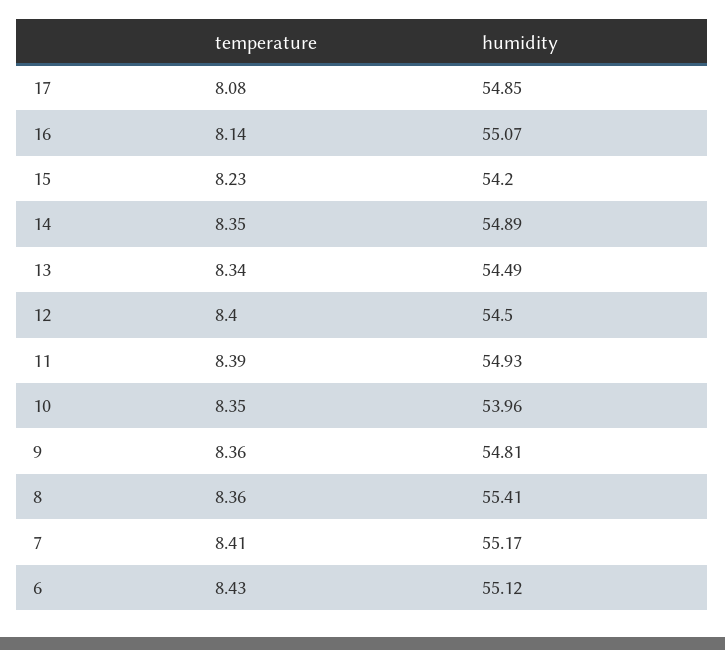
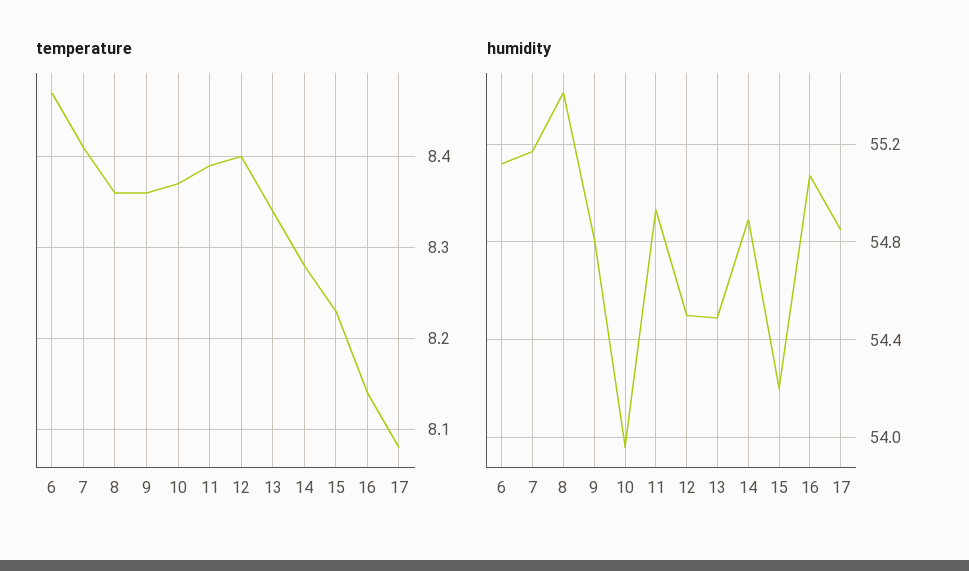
  {
    "temperature": {
      "17": 8.08,
      "16": 8.14,
      "15": 8.23,
-     "14": 8.35,
+     "14": 8.28,
      "13": 8.34,
      "12": 8.4,
      "11": 8.39,
-     "10": 8.35,
+     "10": 8.37,
      "9": 8.36,
      "8": 8.36,
      "7": 8.41,
-     "6": 8.43
+     "6": 8.47
    },
    "humidity": {
      "17": 54.85,
      "16": 55.07,
      "15": 54.2,
      "14": 54.89,
      "13": 54.49,
      "12": 54.5,
      "11": 54.93,
      "10": 53.96,
      "9": 54.81,
      "8": 55.41,
      "7": 55.17,
      "6": 55.12
    }
  }

